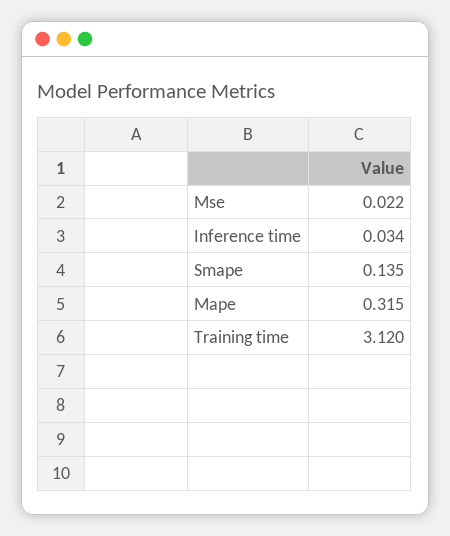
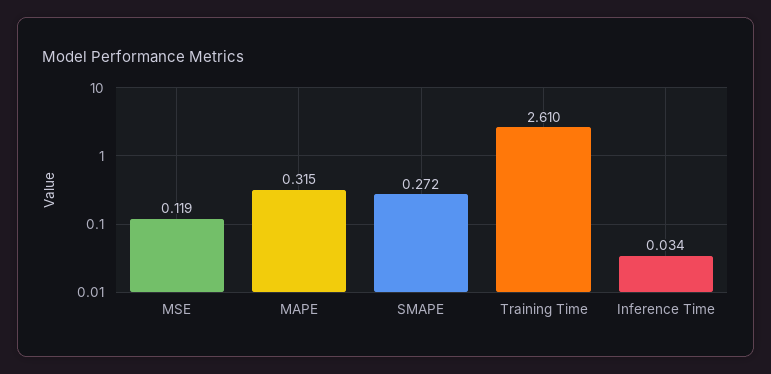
  {
-   "Mse": 0.022,
+   "Mse": 0.119,
    "Inference time": 0.034,
-   "Smape": 0.135,
+   "Smape": 0.272,
    "Mape": 0.315,
-   "Training time": 3.12
+   "Training time": 2.61
  }

